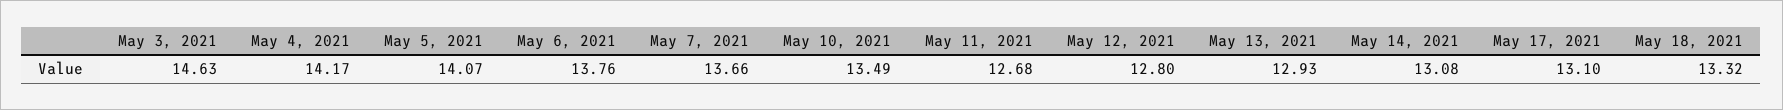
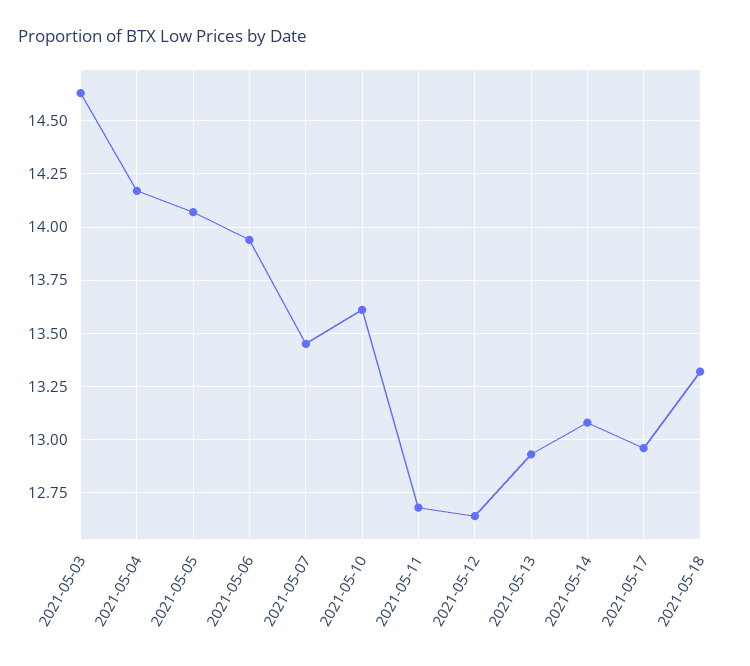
  {
    "May 3, 2021": 14.63,
    "May 4, 2021": 14.17,
    "May 5, 2021": 14.07,
-   "May 6, 2021": 13.76,
+   "May 6, 2021": 13.95,
-   "May 7, 2021": 13.66,
+   "May 7, 2021": 13.45,
-   "May 10, 2021": 13.49,
+   "May 10, 2021": 13.6,
    "May 11, 2021": 12.68,
-   "May 12, 2021": 12.8,
+   "May 12, 2021": 12.65,
    "May 13, 2021": 12.93,
    "May 14, 2021": 13.08,
-   "May 17, 2021": 13.1,
+   "May 17, 2021": 12.95,
    "May 18, 2021": 13.32
  }

